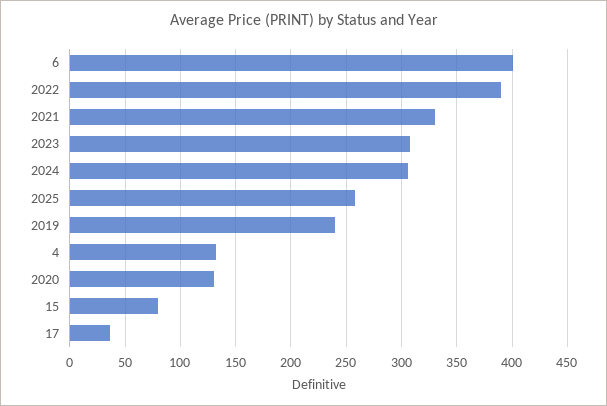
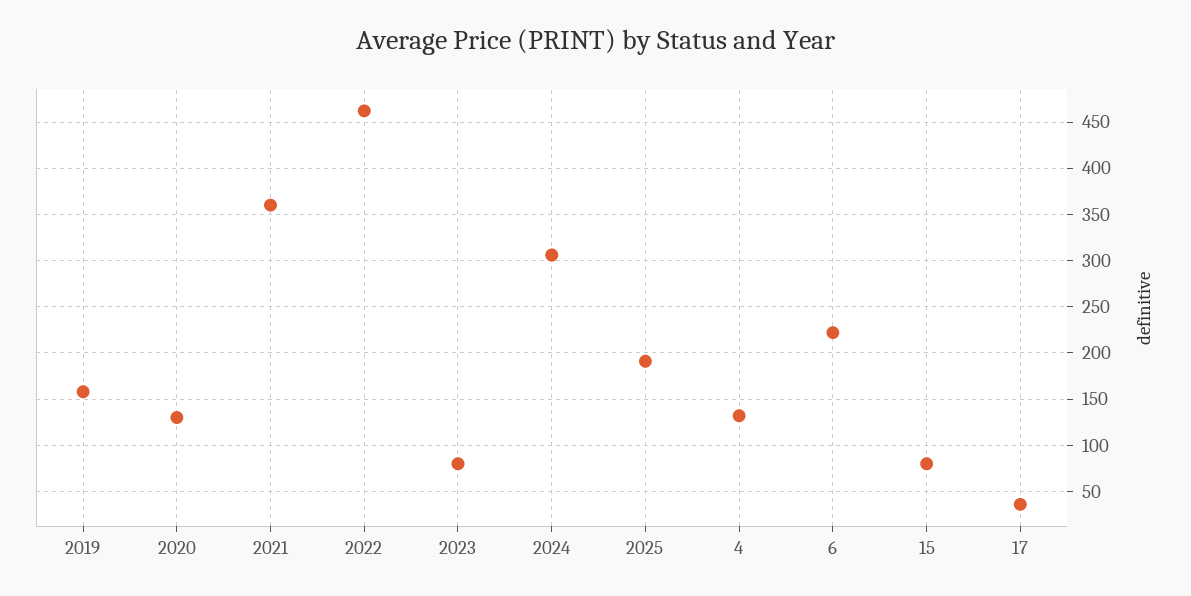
  {
-   "6": 400,
+   "6": 220,
-   "2022": 390,
+   "2022": 460,
-   "2021": 330,
+   "2021": 360,
-   "2023": 310,
+   "2023": 80,
    "2024": 310,
-   "2025": 260,
+   "2025": 190,
-   "2019": 240,
+   "2019": 160,
    "4": 130,
    "2020": 130,
    "15": 80,
    "17": 40
  }

